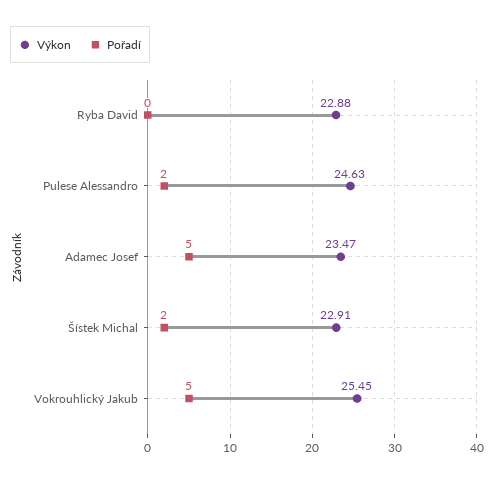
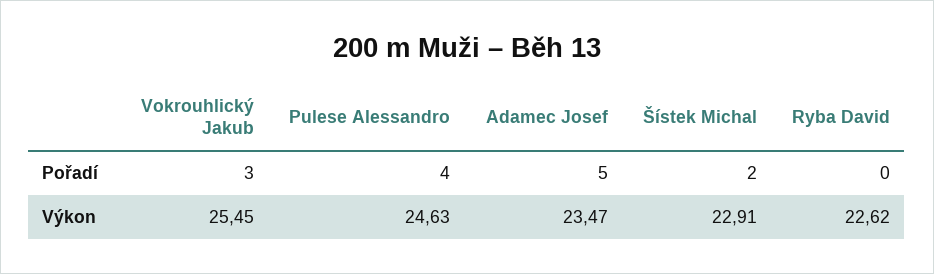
  {
    "Výkon": {
-     "Ryba David": 22.88,
+     "Ryba David": 22.62,
      "Pulese Alessandro": 24.63,
      "Adamec Josef": 23.47,
      "Šístek Michal": 22.91,
      "Vokrouhlický Jakub": 25.45
    },
    "Pořadí": {
      "Ryba David": 0,
-     "Pulese Alessandro": 2,
+     "Pulese Alessandro": 4,
      "Adamec Josef": 5,
      "Šístek Michal": 2,
-     "Vokrouhlický Jakub": 5
+     "Vokrouhlický Jakub": 3
    }
  }

